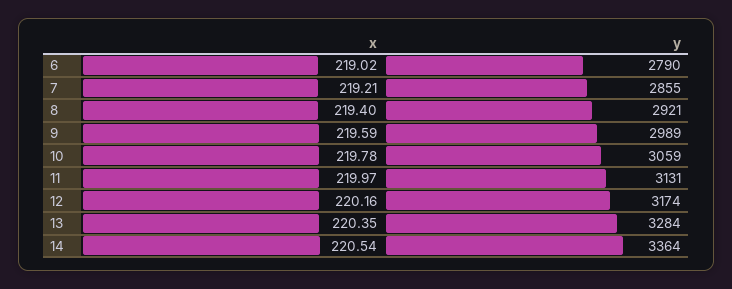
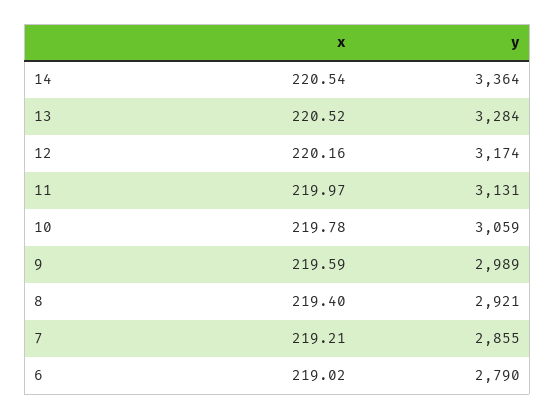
  {
    "x": {
      "6": 219.02,
      "7": 219.21,
      "8": 219.4,
      "9": 219.59,
      "10": 219.78,
      "11": 219.97,
      "12": 220.16,
-     "13": 220.35,
+     "13": 220.52,
      "14": 220.54
    },
    "y": {
      "6": 2790,
      "7": 2855,
      "8": 2921,
      "9": 2989,
      "10": 3059,
      "11": 3131,
      "12": 3174,
      "13": 3284,
      "14": 3364
    }
  }

